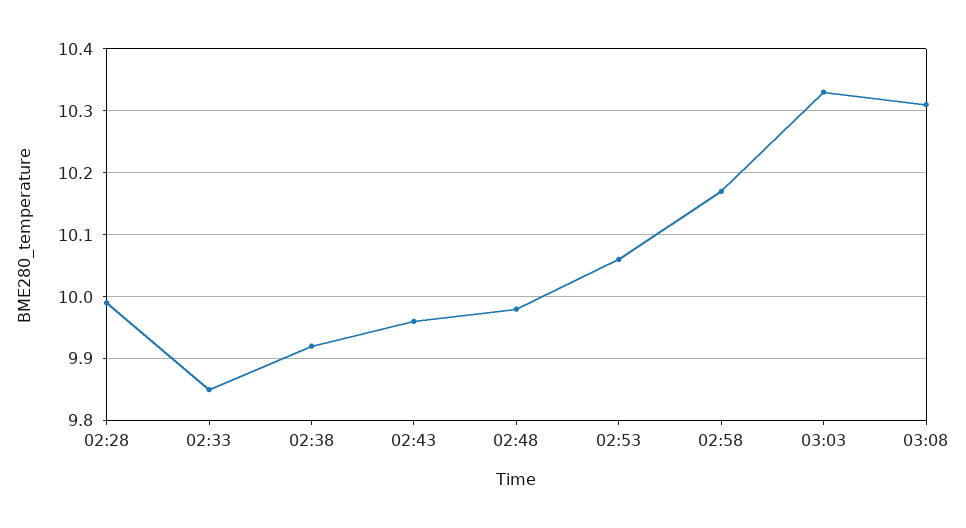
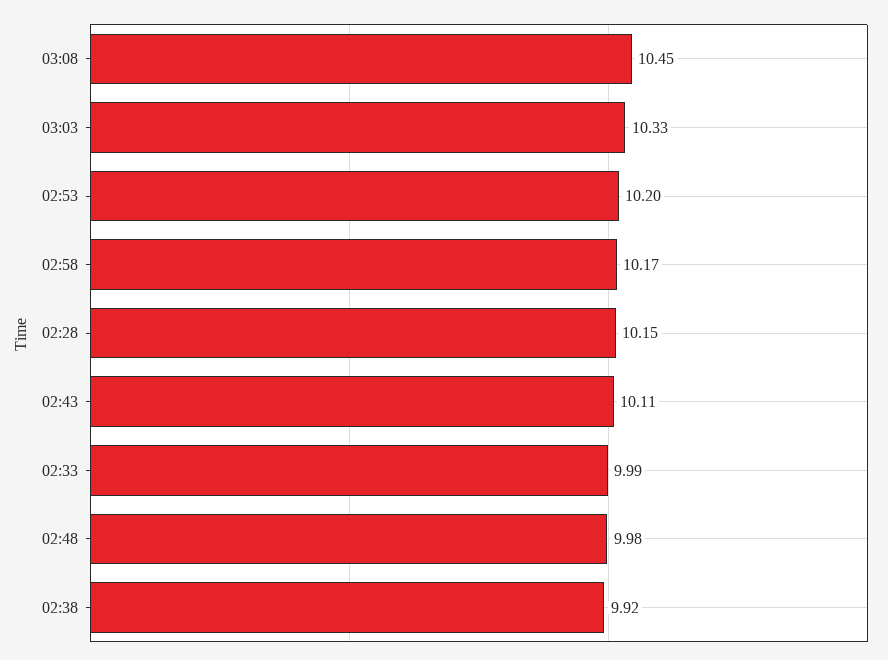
  {
-   "02:28": 9.99,
+   "02:28": 10.15,
-   "02:33": 9.85,
+   "02:33": 9.99,
    "02:38": 9.92,
-   "02:43": 9.96,
+   "02:43": 10.11,
    "02:48": 9.98,
-   "02:53": 10.06,
+   "02:53": 10.2,
    "02:58": 10.17,
    "03:03": 10.33,
-   "03:08": 10.31
+   "03:08": 10.45
  }

